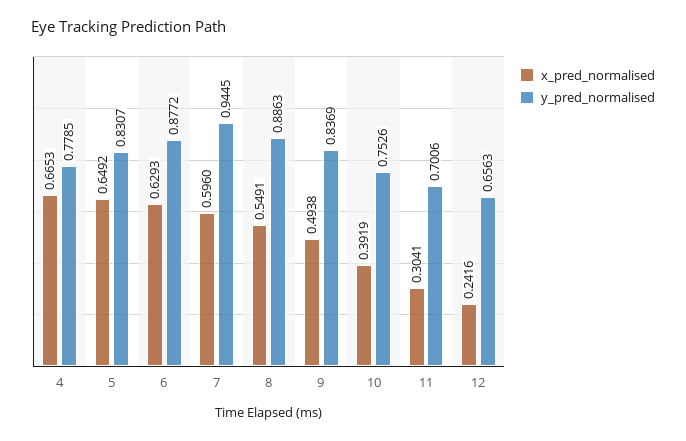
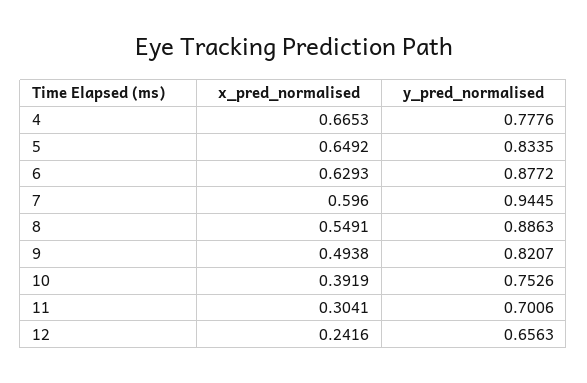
  {
    "x_pred_normalised": {
      "4": 0.6653,
      "5": 0.6492,
      "6": 0.6293,
      "7": 0.596,
      "8": 0.5491,
      "9": 0.4938,
      "10": 0.3919,
      "11": 0.3041,
      "12": 0.2416
    },
    "y_pred_normalised": {
-     "4": 0.7785,
+     "4": 0.7776,
-     "5": 0.8307,
+     "5": 0.8335,
      "6": 0.8772,
      "7": 0.9445,
      "8": 0.8863,
-     "9": 0.8369,
+     "9": 0.8207,
      "10": 0.7526,
      "11": 0.7006,
      "12": 0.6563
    }
  }

